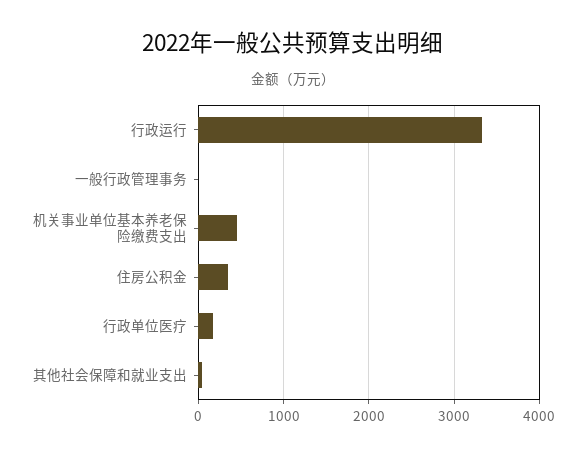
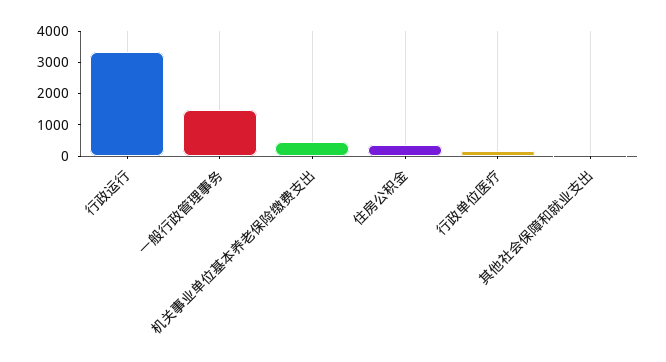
  {
    "行政运行": 3300,
-   "一般行政管理事务": 0,
+   "一般行政管理事务": 1500,
    "机关事业单位基本养老保险缴费支出": 500,
    "住房公积金": 300,
    "行政单位医疗": 200,
    "其他社会保障和就业支出": 0
  }

